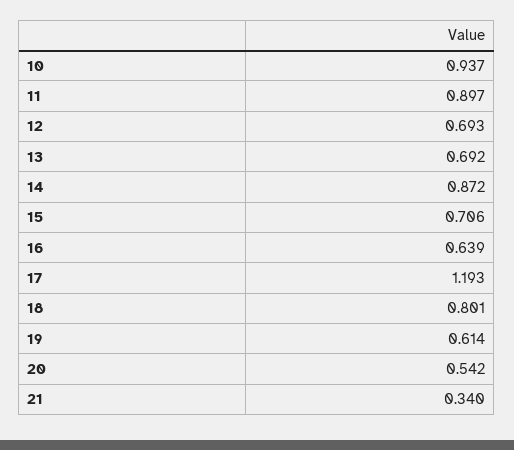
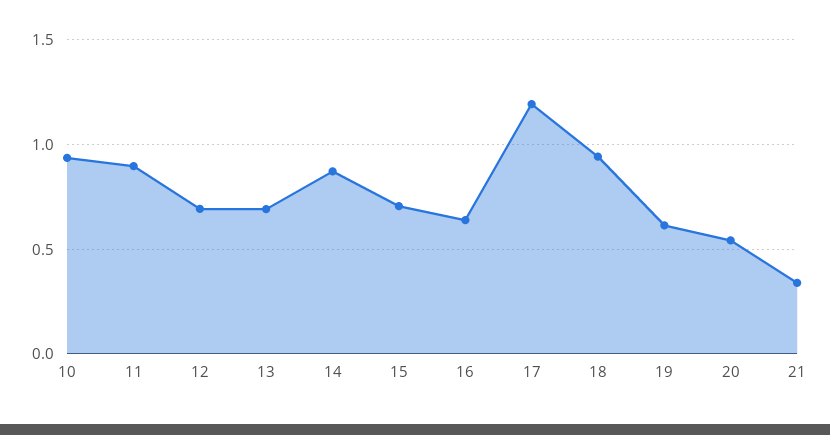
  {
    "10": 0.937,
    "11": 0.897,
    "12": 0.693,
    "13": 0.692,
    "14": 0.872,
    "15": 0.706,
    "16": 0.639,
    "17": 1.193,
-   "18": 0.801,
+   "18": 0.95,
    "19": 0.614,
    "20": 0.542,
    "21": 0.34
  }

